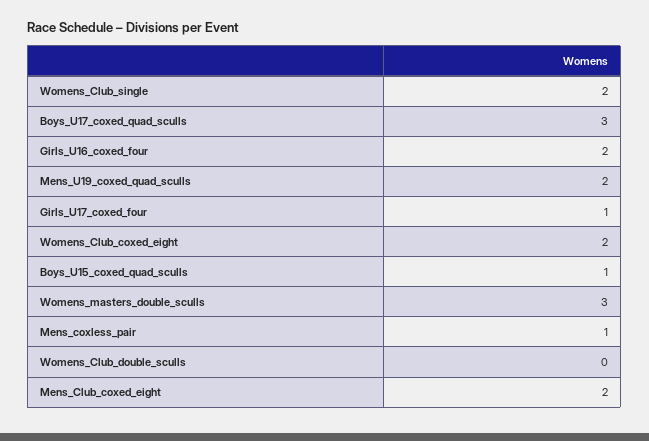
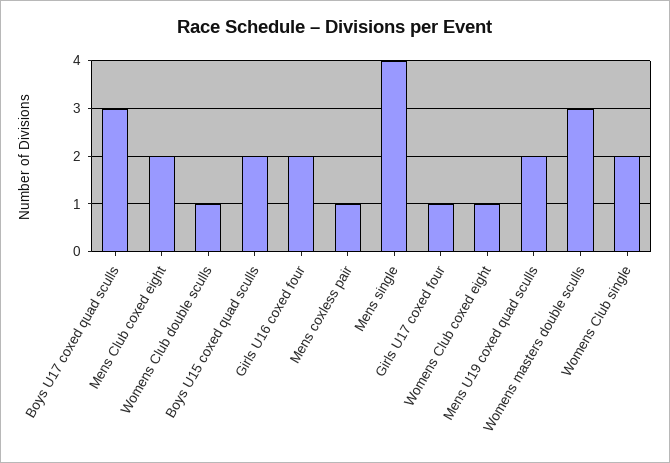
  {
    "Womens_Club_single": 2,
    "Boys_U17_coxed_quad_sculls": 3,
    "Girls_U16_coxed_four": 2,
    "Mens_U19_coxed_quad_sculls": 2,
    "Girls_U17_coxed_four": 1,
-   "Womens_Club_coxed_eight": 2,
+   "Womens_Club_coxed_eight": 1,
-   "Boys_U15_coxed_quad_sculls": 1,
+   "Boys_U15_coxed_quad_sculls": 2,
    "Womens_masters_double_sculls": 3,
    "Mens_coxless_pair": 1,
-   "Womens_Club_double_sculls": 0,
+   "Womens_Club_double_sculls": 1,
-   "Mens_Club_coxed_eight": 2
+   "Mens_Club_coxed_eight": 2,
+   "Mens single": 4
  }

